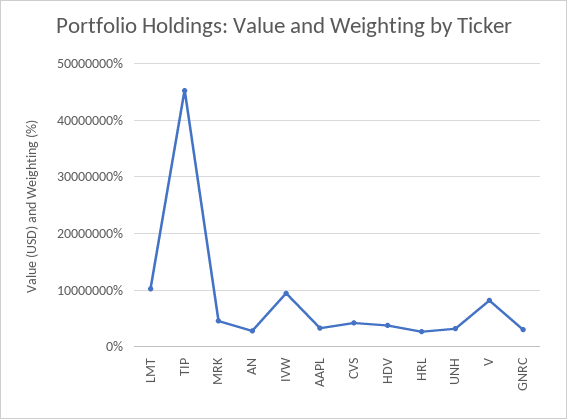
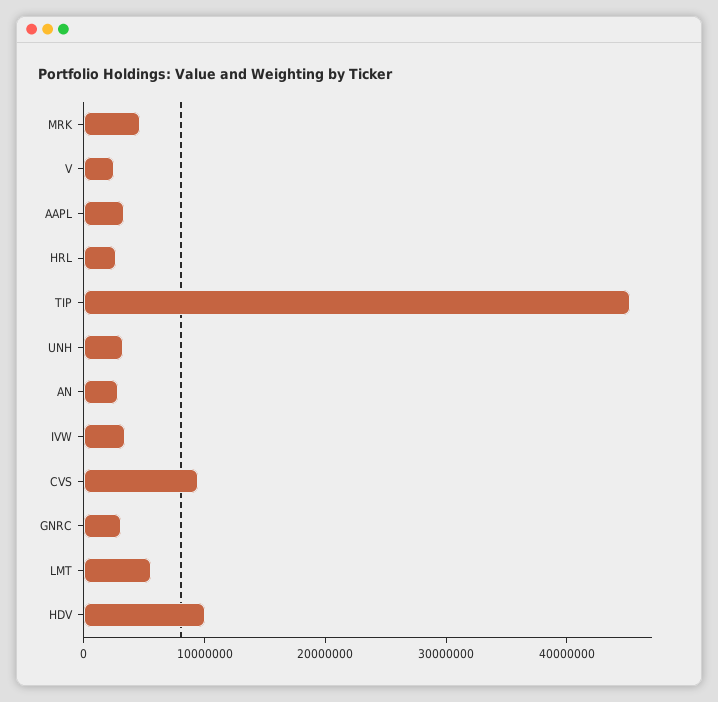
  {
-   "LMT": 10000000,
+   "LMT": 6000000,
    "TIP": 46000000,
    "MRK": 4000000,
    "AN": 2000000,
-   "IVW": 10000000,
+   "IVW": 4000000,
    "AAPL": 4000000,
-   "CVS": 4000000,
+   "CVS": 10000000,
-   "HDV": 4000000,
+   "HDV": 10000000,
    "HRL": 2000000,
    "UNH": 4000000,
-   "V": 8000000,
+   "V": 2000000,
    "GNRC": 4000000
  }

